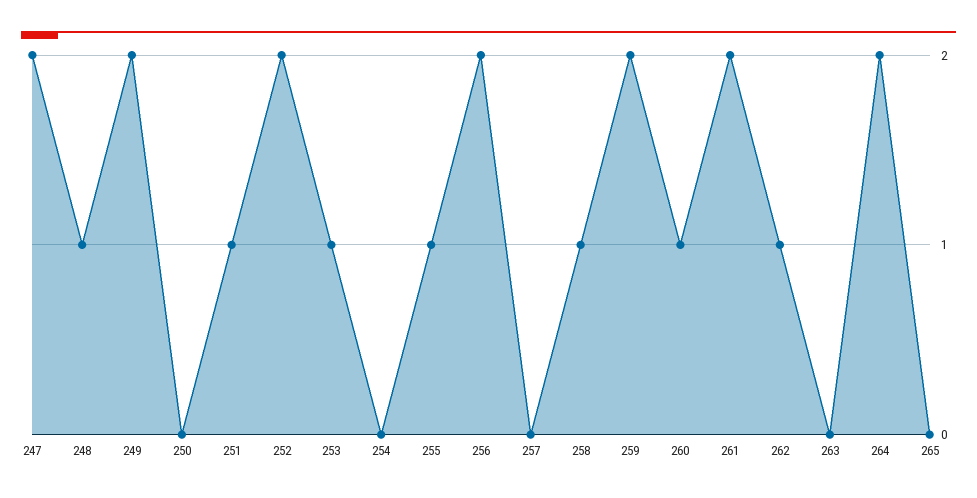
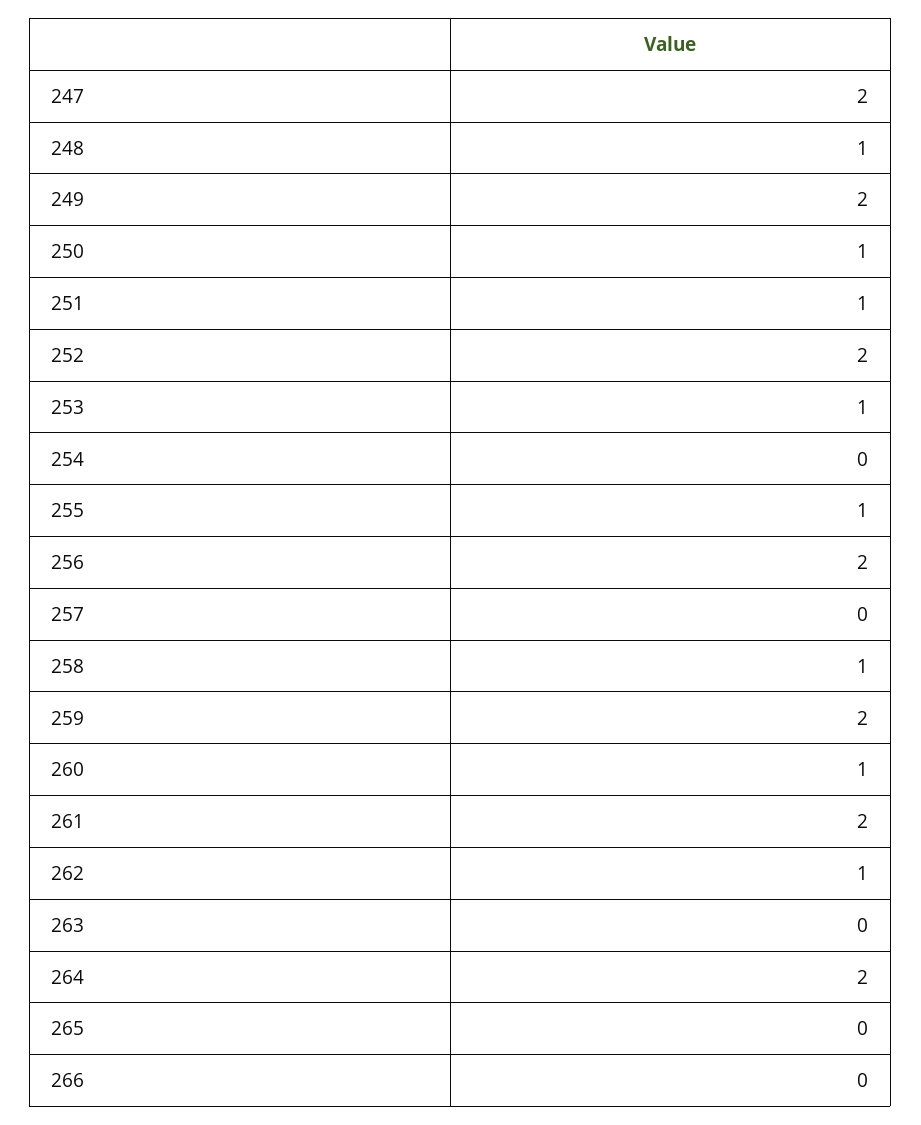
  {
    "247": 2,
    "248": 1,
    "249": 2,
-   "250": 0,
+   "250": 1,
    "251": 1,
    "252": 2,
    "253": 1,
    "254": 0,
    "255": 1,
    "256": 2,
    "257": 0,
    "258": 1,
    "259": 2,
    "260": 1,
    "261": 2,
    "262": 1,
    "263": 0,
    "264": 2,
-   "265": 0
+   "265": 0,
+   "266": 0
  }

